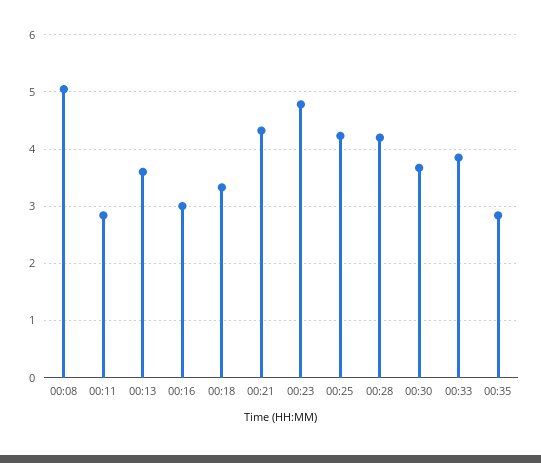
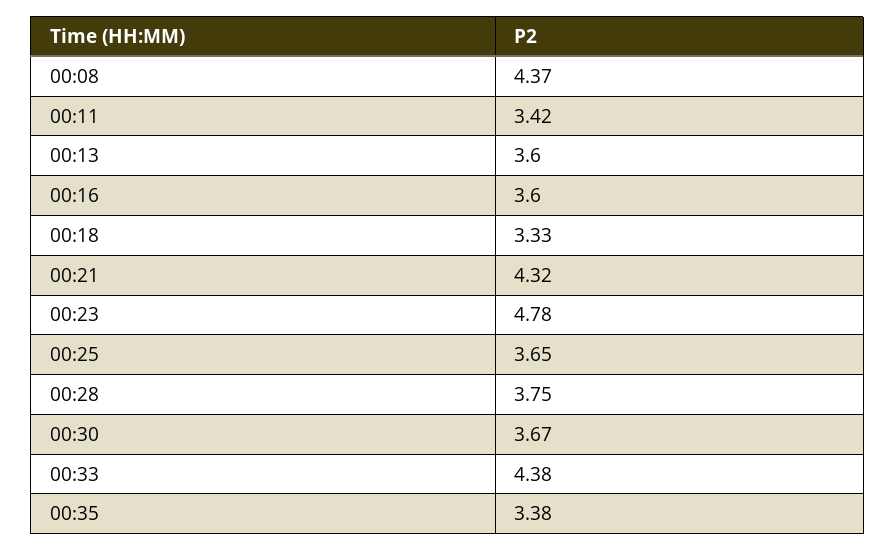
  {
-   "00:08": 5,
+   "00:08": 4.37,
-   "00:11": 2.8,
+   "00:11": 3.42,
    "00:13": 3.6,
-   "00:16": 3,
+   "00:16": 3.6,
    "00:18": 3.33,
    "00:21": 4.32,
    "00:23": 4.78,
-   "00:25": 4.2,
+   "00:25": 3.65,
-   "00:28": 4.2,
+   "00:28": 3.75,
    "00:30": 3.67,
-   "00:33": 3.8,
+   "00:33": 4.38,
-   "00:35": 2.8
+   "00:35": 3.38
  }

